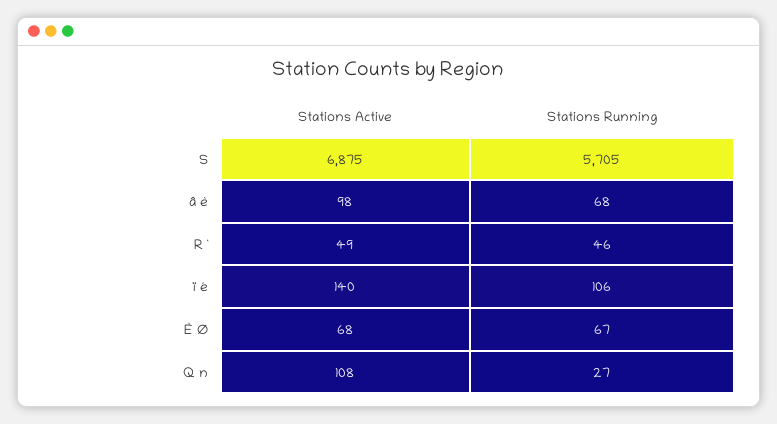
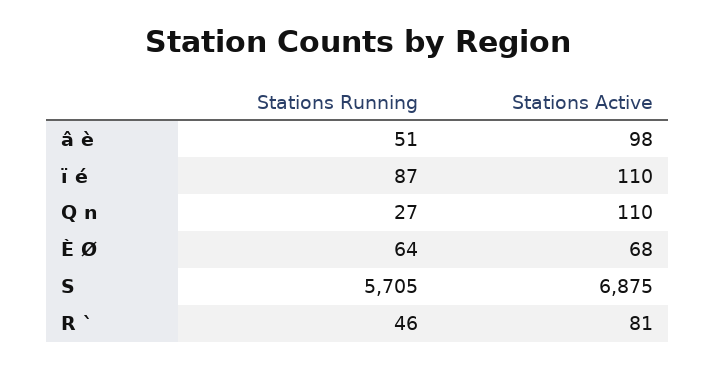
  {
    "Stations Active": {
      "S": 6875,
      "â è": 98,
-     "R `": 49,
+     "R `": 81,
-     "ï é": 140,
+     "ï é": 110,
      "È Ø": 68,
-     "Q n": 108
+     "Q n": 110
    },
    "Stations Running": {
      "S": 5705,
-     "â è": 68,
+     "â è": 51,
      "R `": 46,
-     "ï é": 106,
+     "ï é": 87,
-     "È Ø": 67,
+     "È Ø": 64,
      "Q n": 27
    }
  }

